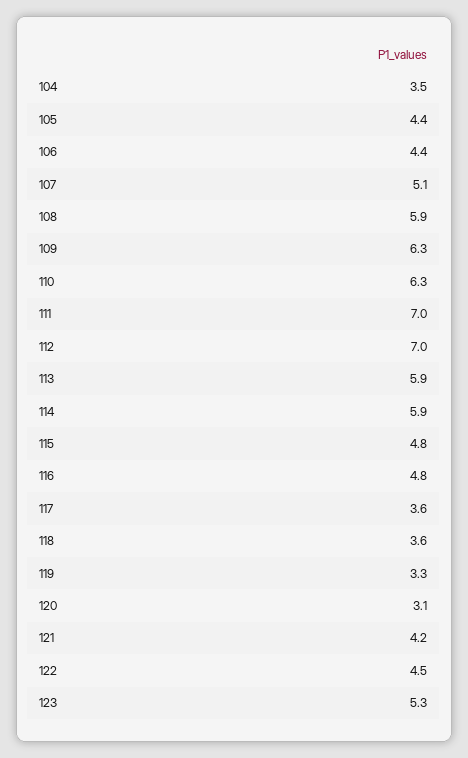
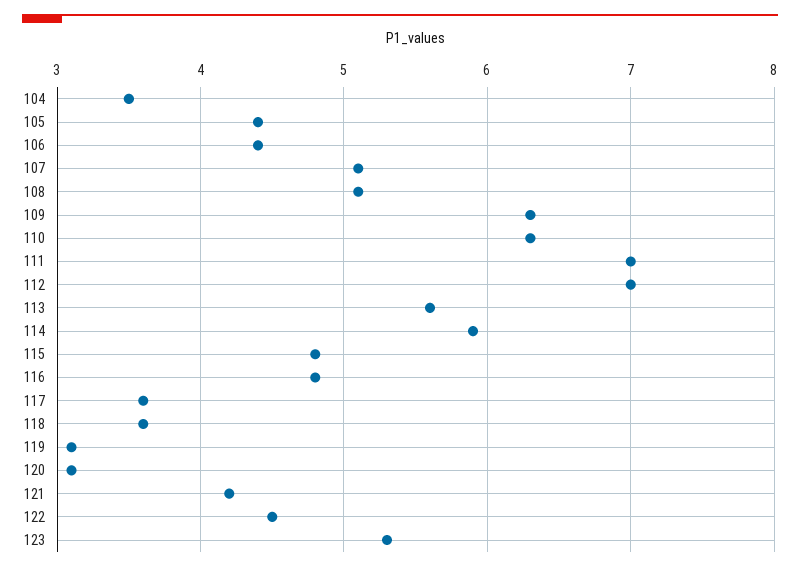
  {
    "104": 3.5,
    "105": 4.4,
    "106": 4.4,
    "107": 5.1,
-   "108": 5.9,
+   "108": 5.1,
    "109": 6.3,
    "110": 6.3,
    "111": 7,
    "112": 7,
-   "113": 5.9,
+   "113": 5.6,
    "114": 5.9,
    "115": 4.8,
    "116": 4.8,
    "117": 3.6,
    "118": 3.6,
-   "119": 3.3,
+   "119": 3.1,
    "120": 3.1,
    "121": 4.2,
    "122": 4.5,
    "123": 5.3
  }

